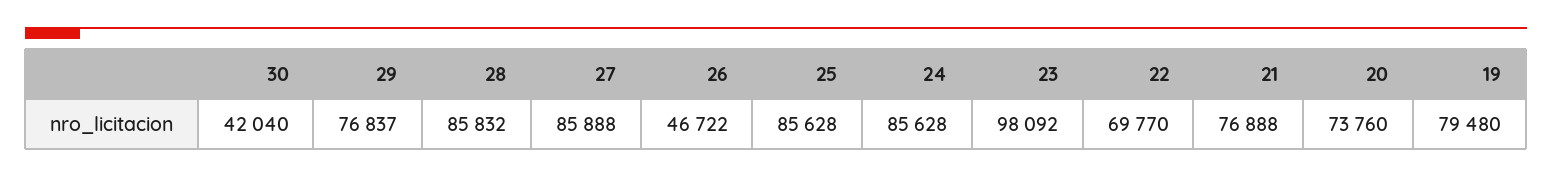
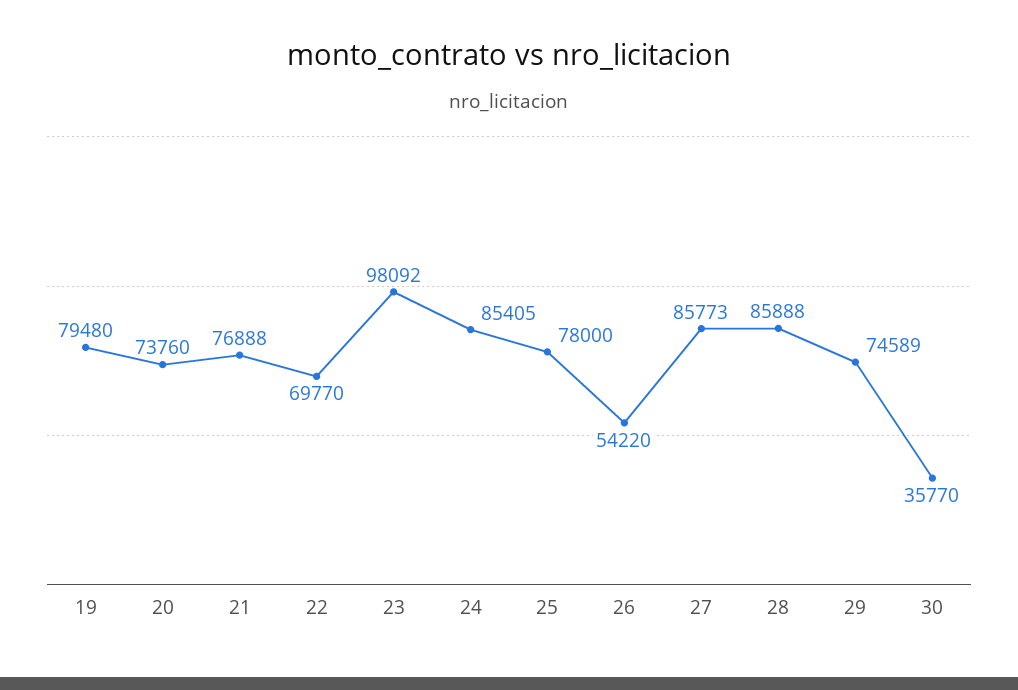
  {
-   "30": 42040,
+   "30": 35770,
-   "29": 76837,
+   "29": 74589,
-   "28": 85832,
+   "28": 85888,
-   "27": 85888,
+   "27": 85773,
-   "26": 46722,
+   "26": 54220,
-   "25": 85628,
+   "25": 78000,
-   "24": 85628,
+   "24": 85405,
    "23": 98092,
    "22": 69770,
    "21": 76888,
    "20": 73760,
    "19": 79480
  }

